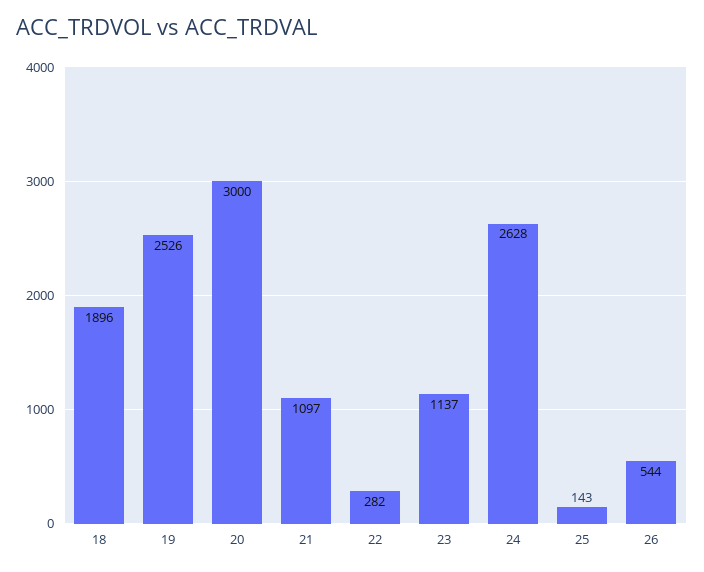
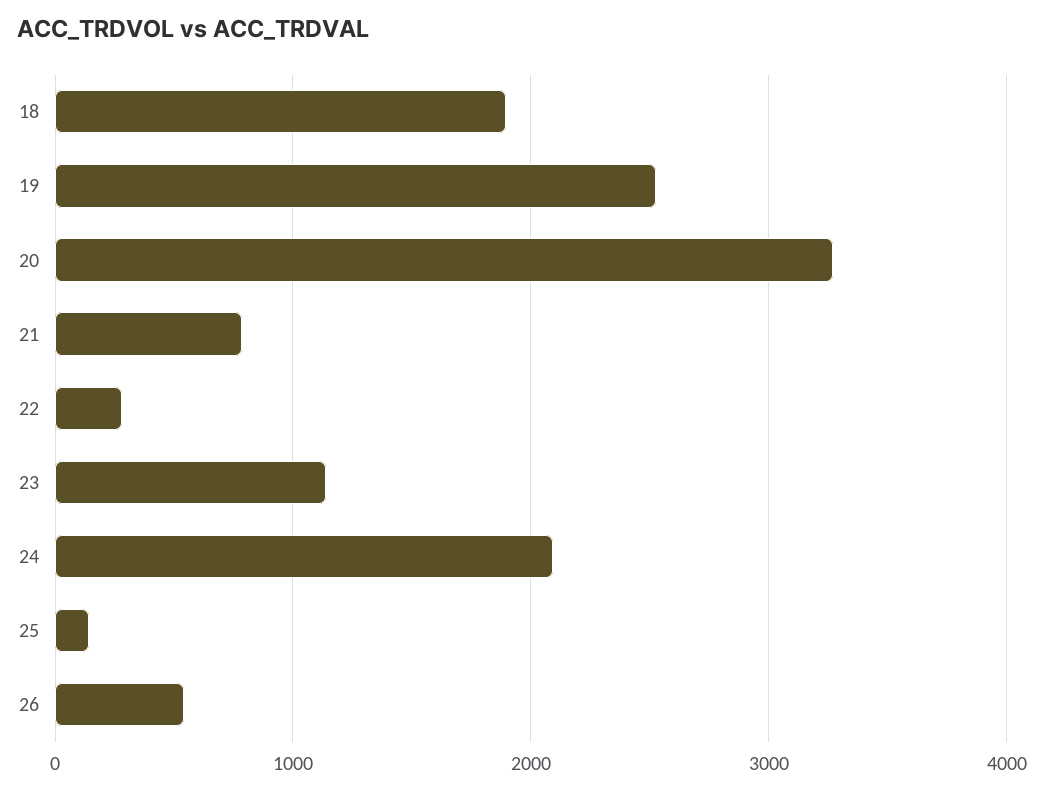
  {
    "18": 1896,
    "19": 2526,
-   "20": 3000,
+   "20": 3300,
-   "21": 1097,
+   "21": 800,
    "22": 282,
    "23": 1137,
-   "24": 2628,
+   "24": 2100,
    "25": 143,
    "26": 544
  }

